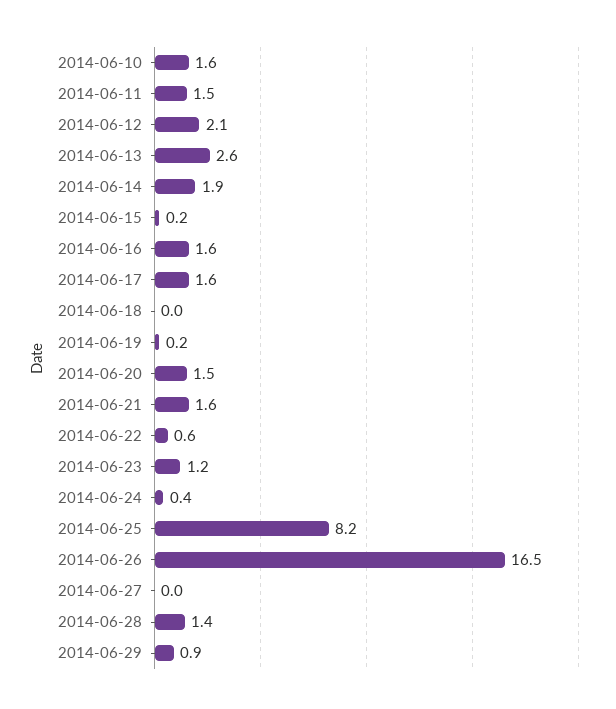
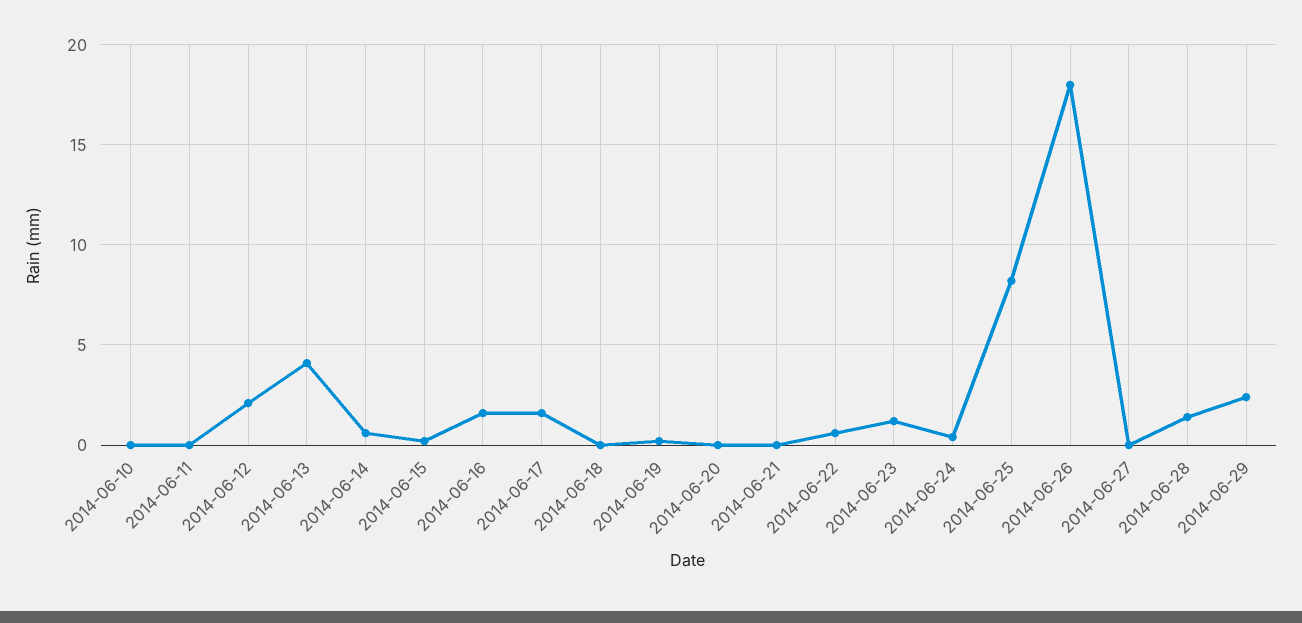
  {
-   "2014-06-10": 1.6,
+   "2014-06-10": 0,
-   "2014-06-11": 1.5,
+   "2014-06-11": 0,
    "2014-06-12": 2.1,
-   "2014-06-13": 2.6,
+   "2014-06-13": 4,
-   "2014-06-14": 1.9,
+   "2014-06-14": 0.5,
    "2014-06-15": 0.2,
    "2014-06-16": 1.6,
    "2014-06-17": 1.6,
    "2014-06-18": 0,
    "2014-06-19": 0.2,
-   "2014-06-20": 1.5,
+   "2014-06-20": 0,
-   "2014-06-21": 1.6,
+   "2014-06-21": 0,
    "2014-06-22": 0.6,
    "2014-06-23": 1.2,
    "2014-06-24": 0.4,
    "2014-06-25": 8.2,
-   "2014-06-26": 16.5,
+   "2014-06-26": 18,
    "2014-06-27": 0,
    "2014-06-28": 1.4,
-   "2014-06-29": 0.9
+   "2014-06-29": 2.5
  }

